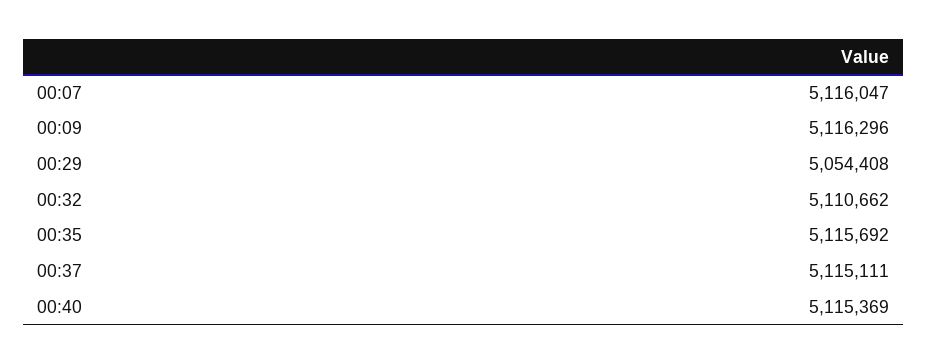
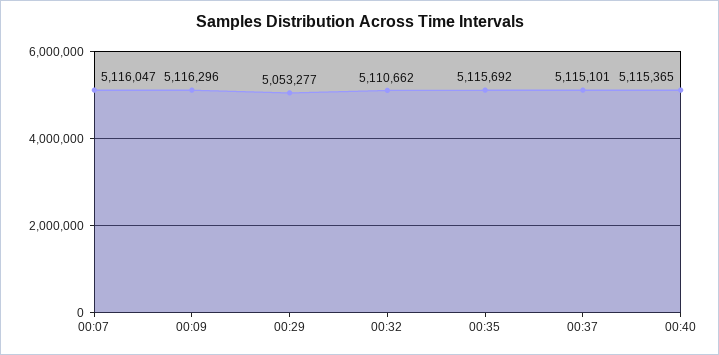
  {
    "00:07": 5116047,
    "00:09": 5116296,
-   "00:29": 5054408,
+   "00:29": 5053277,
    "00:32": 5110662,
    "00:35": 5115692,
-   "00:37": 5115111,
+   "00:37": 5115101,
-   "00:40": 5115369
+   "00:40": 5115365
  }

